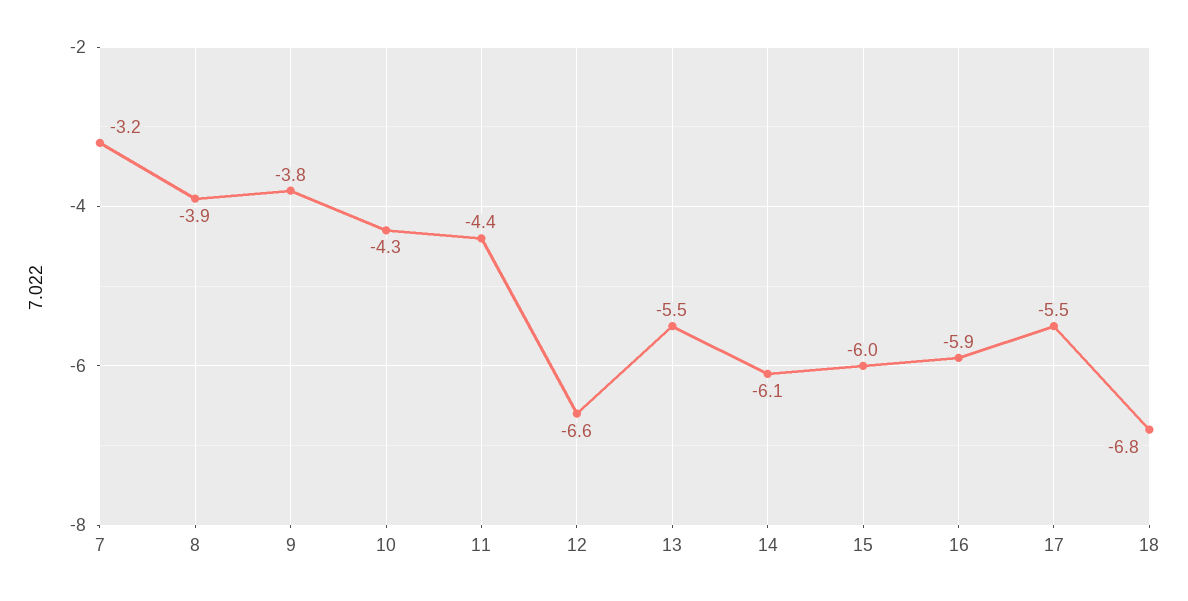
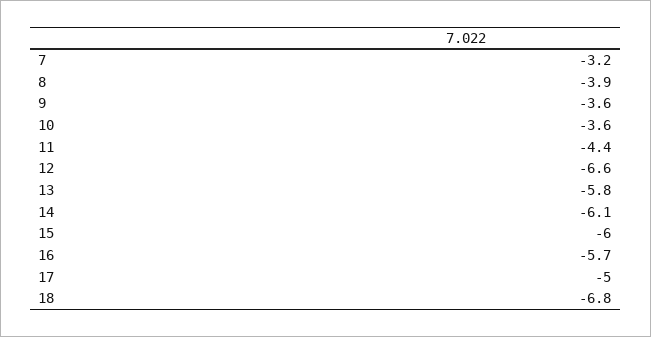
  {
    "7": -3.2,
    "8": -3.9,
-   "9": -3.8,
+   "9": -3.6,
-   "10": -4.3,
+   "10": -3.6,
    "11": -4.4,
    "12": -6.6,
-   "13": -5.5,
+   "13": -5.8,
    "14": -6.1,
    "15": -6,
-   "16": -5.9,
+   "16": -5.7,
-   "17": -5.5,
+   "17": -5,
    "18": -6.8
  }

